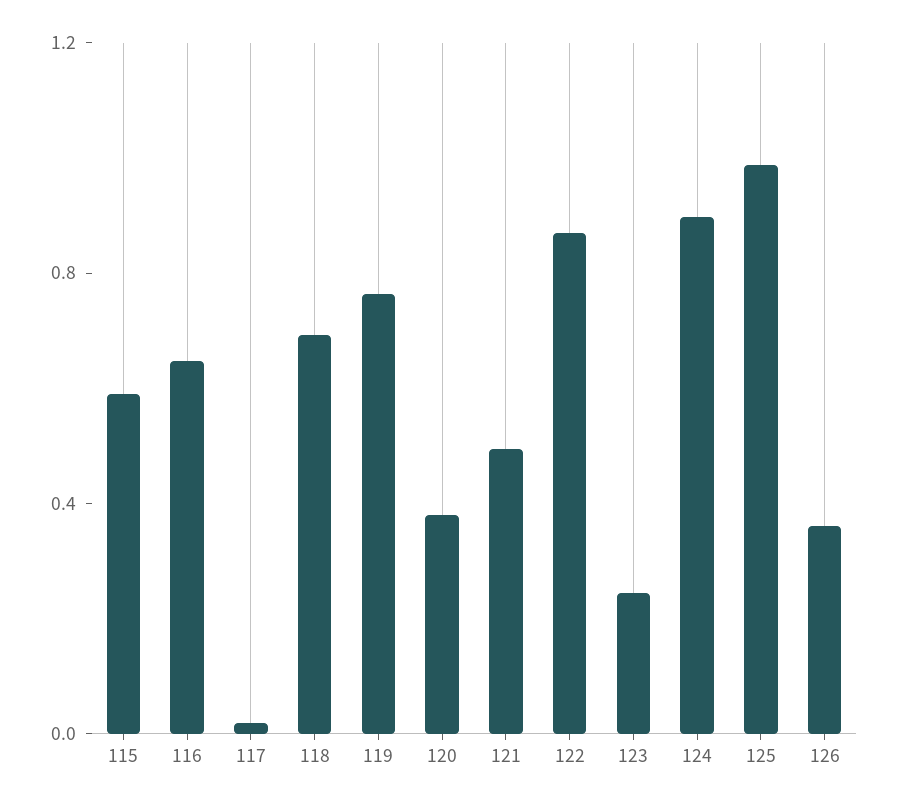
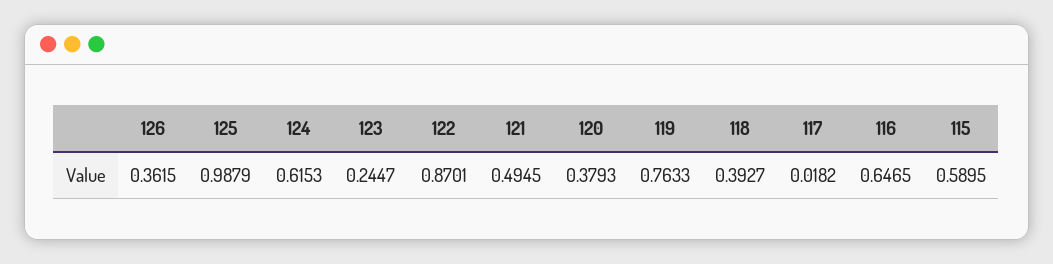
  {
    "115": 0.5895,
    "116": 0.6465,
    "117": 0.0182,
-   "118": 0.7,
+   "118": 0.3927,
    "119": 0.7633,
    "120": 0.3793,
    "121": 0.4945,
    "122": 0.8701,
    "123": 0.2447,
-   "124": 0.9,
+   "124": 0.6153,
    "125": 0.9879,
    "126": 0.3615
  }

